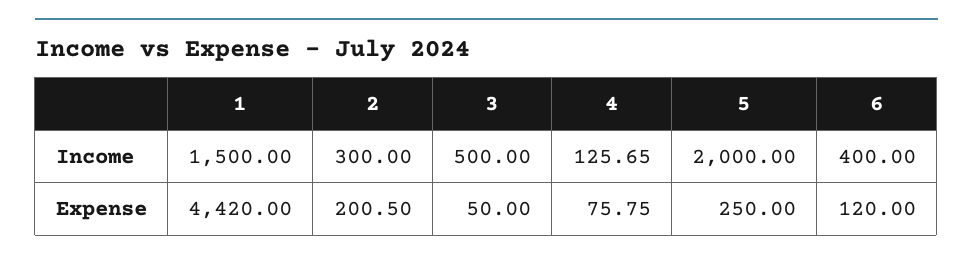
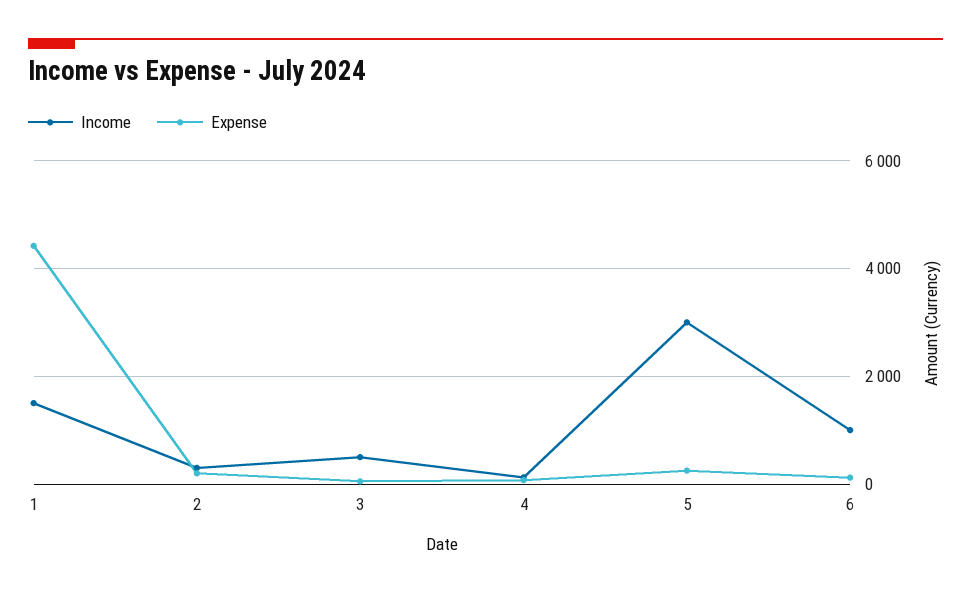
  {
    "Income": {
      "1": 1500,
      "2": 300,
      "3": 500,
      "4": 125.65,
-     "5": 2000,
+     "5": 3000,
-     "6": 400
+     "6": 1000
    },
    "Expense": {
      "1": 4420,
      "2": 200.5,
      "3": 50,
      "4": 75.75,
      "5": 250,
      "6": 120
    }
  }

